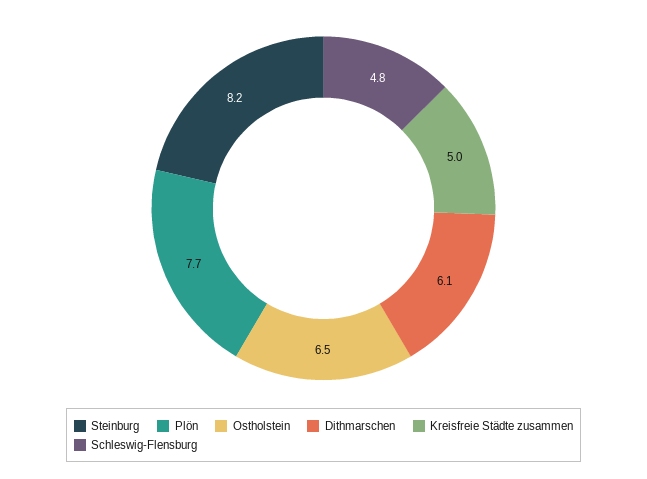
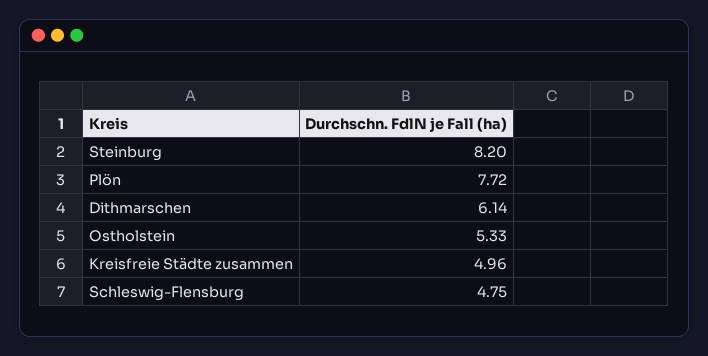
  {
    "Steinburg": 8.2,
    "Plön": 7.72,
-   "Ostholstein": 6.5,
+   "Ostholstein": 5.33,
    "Dithmarschen": 6.14,
    "Kreisfreie Städte zusammen": 4.96,
    "Schleswig-Flensburg": 4.75
  }

